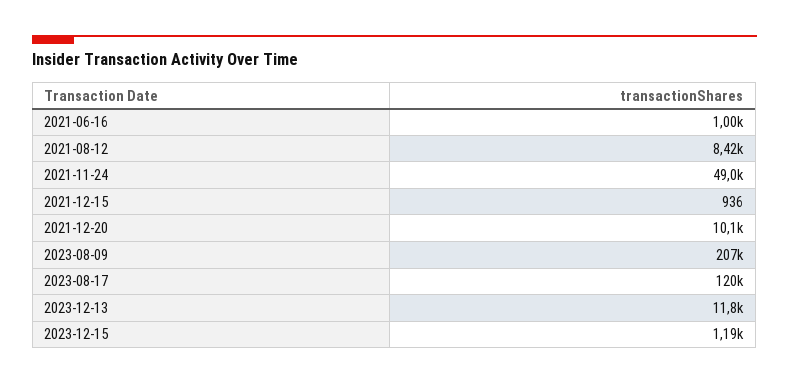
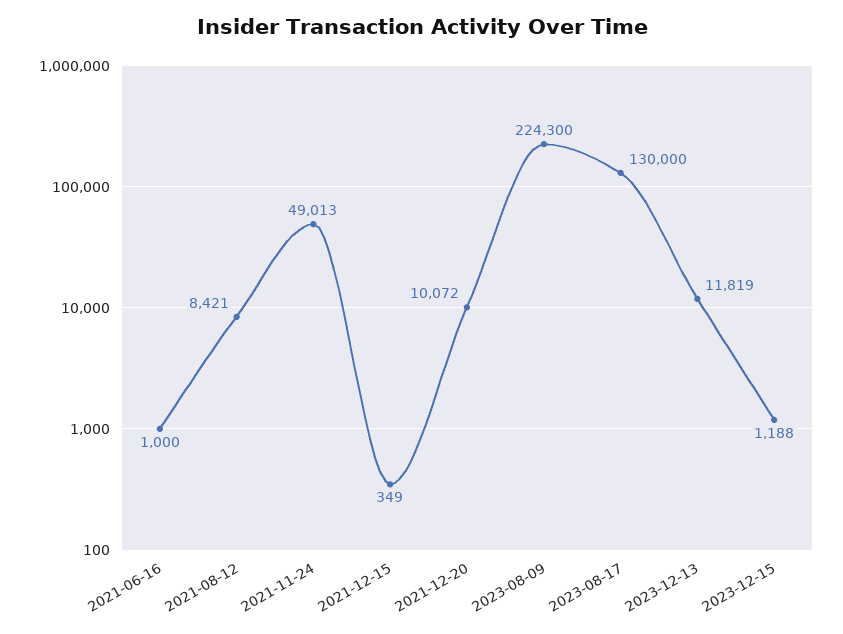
  {
    "2021-06-16": 1000,
    "2021-08-12": 8421,
    "2021-11-24": 49013,
-   "2021-12-15": 936,
+   "2021-12-15": 349,
    "2021-12-20": 10072,
-   "2023-08-09": 207000,
+   "2023-08-09": 224300,
-   "2023-08-17": 120000,
+   "2023-08-17": 130000,
    "2023-12-13": 11819,
    "2023-12-15": 1188
  }

